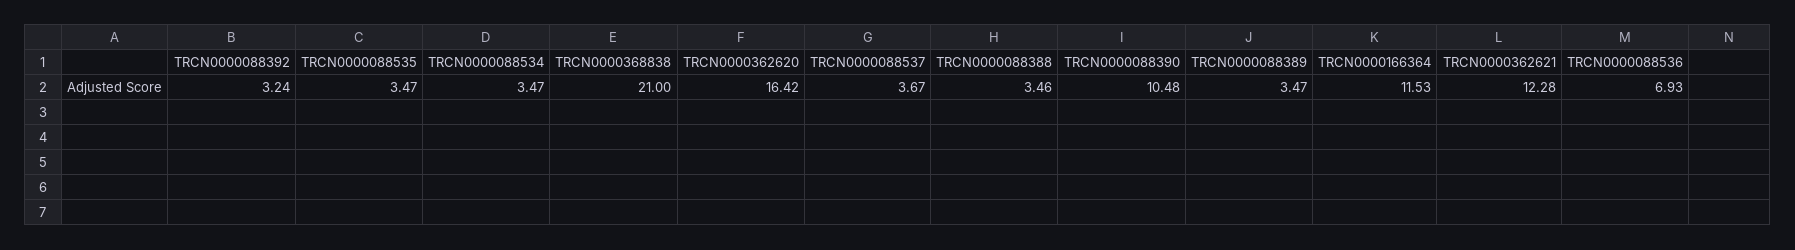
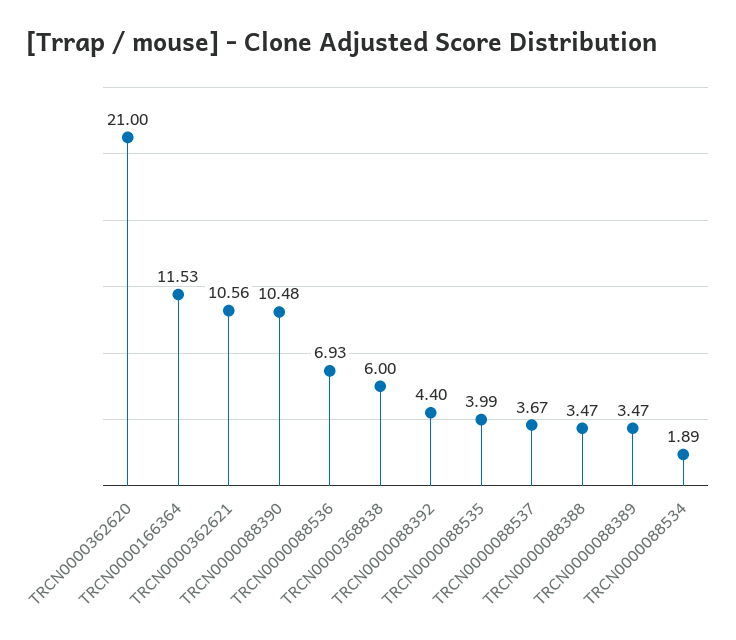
  {
-   "TRCN0000088392": 3.24,
+   "TRCN0000088392": 4.4,
-   "TRCN0000088535": 3.47,
+   "TRCN0000088535": 3.99,
-   "TRCN0000088534": 3.47,
+   "TRCN0000088534": 1.89,
-   "TRCN0000368838": 21,
+   "TRCN0000368838": 6,
-   "TRCN0000362620": 16.42,
+   "TRCN0000362620": 21,
    "TRCN0000088537": 3.67,
-   "TRCN0000088388": 3.46,
+   "TRCN0000088388": 3.47,
    "TRCN0000088390": 10.48,
    "TRCN0000088389": 3.47,
    "TRCN0000166364": 11.53,
-   "TRCN0000362621": 12.28,
+   "TRCN0000362621": 10.56,
    "TRCN0000088536": 6.93
  }

